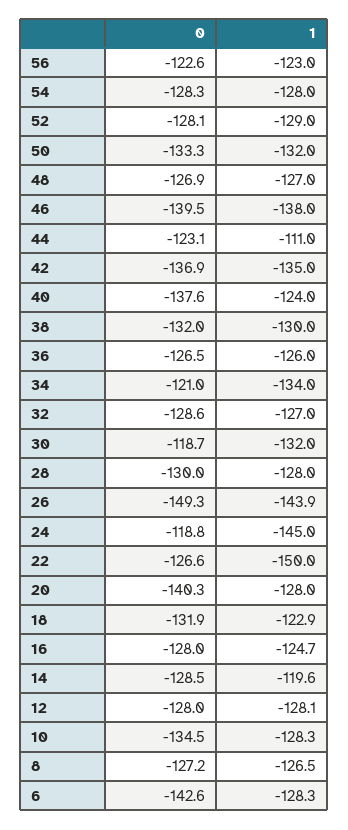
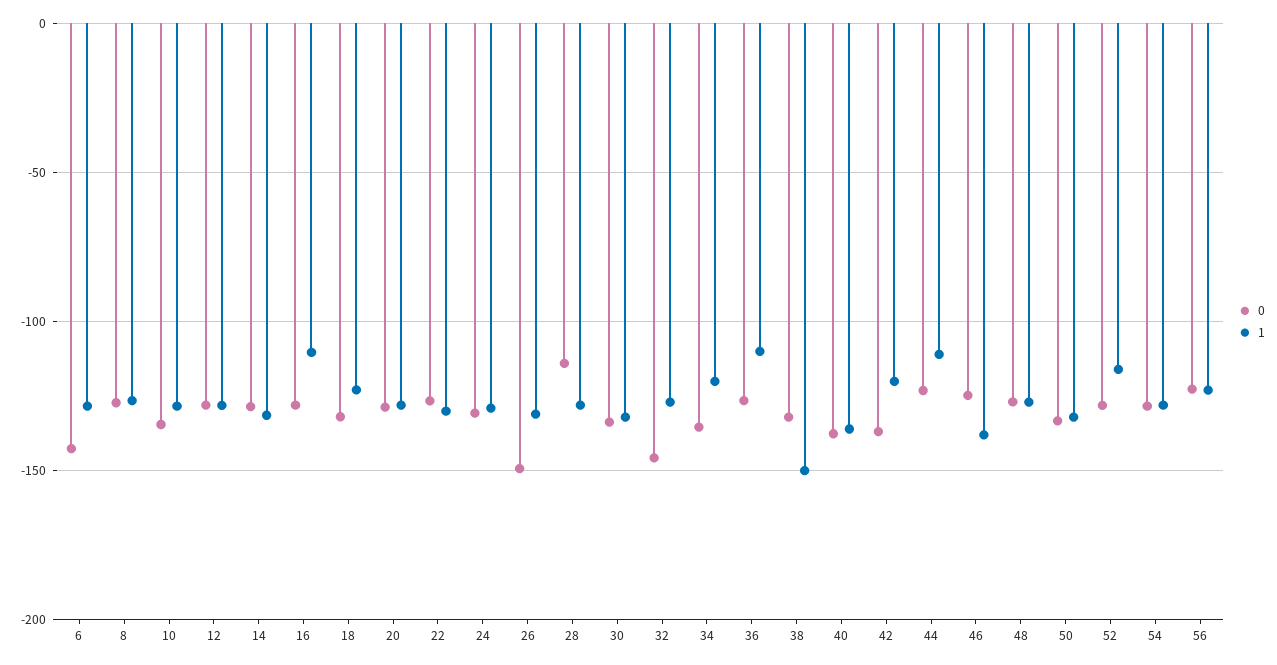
  {
    "0": {
      "56": -122.6,
      "54": -128.3,
      "52": -128.1,
      "50": -133.3,
      "48": -126.9,
-     "46": -139.5,
+     "46": -125,
      "44": -123.1,
      "42": -136.9,
      "40": -137.6,
      "38": -132,
      "36": -126.5,
-     "34": -121,
+     "34": -135,
-     "32": -128.6,
+     "32": -145,
-     "30": -118.7,
+     "30": -135,
-     "28": -130,
+     "28": -115,
      "26": -149.3,
-     "24": -118.8,
+     "24": -130,
      "22": -126.6,
-     "20": -140.3,
+     "20": -130,
      "18": -131.9,
      "16": -128,
      "14": -128.5,
      "12": -128,
      "10": -134.5,
      "8": -127.2,
      "6": -142.6
    },
    "1": {
      "56": -123,
      "54": -128,
-     "52": -129,
+     "52": -115,
      "50": -132,
      "48": -127,
      "46": -138,
      "44": -111,
-     "42": -135,
+     "42": -120,
-     "40": -124,
+     "40": -135,
-     "38": -130,
+     "38": -150,
-     "36": -126,
+     "36": -110,
-     "34": -134,
+     "34": -120,
      "32": -127,
      "30": -132,
      "28": -128,
-     "26": -143.9,
+     "26": -130,
-     "24": -145,
+     "24": -130,
-     "22": -150,
+     "22": -130,
      "20": -128,
      "18": -122.9,
-     "16": -124.7,
+     "16": -110,
-     "14": -119.6,
+     "14": -130,
      "12": -128.1,
      "10": -128.3,
      "8": -126.5,
      "6": -128.3
    }
  }

